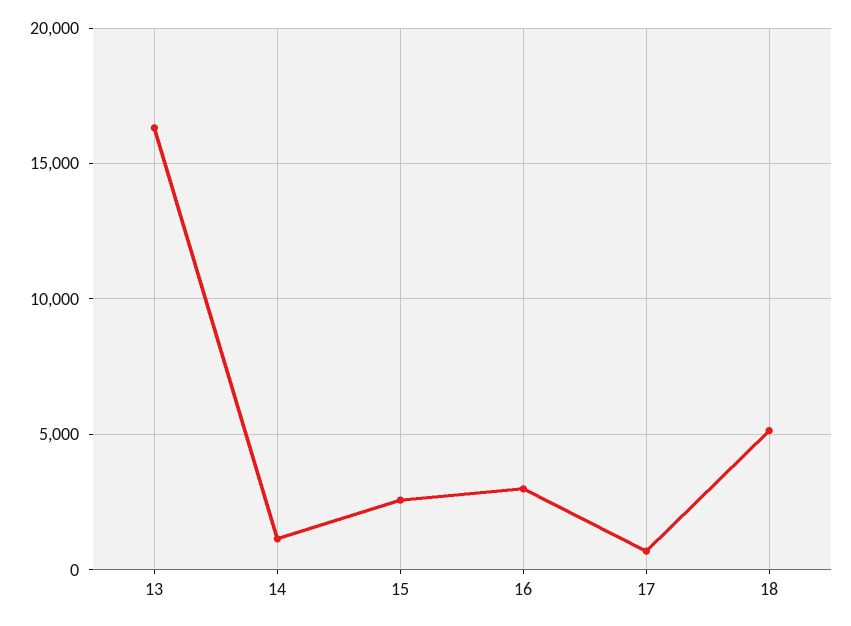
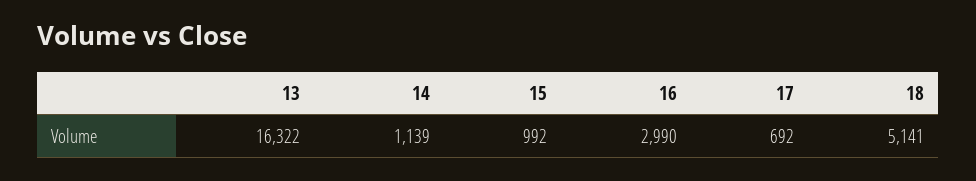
  {
    "13": 16322,
    "14": 1139,
-   "15": 2500,
+   "15": 992,
    "16": 2990,
    "17": 692,
    "18": 5141
  }

